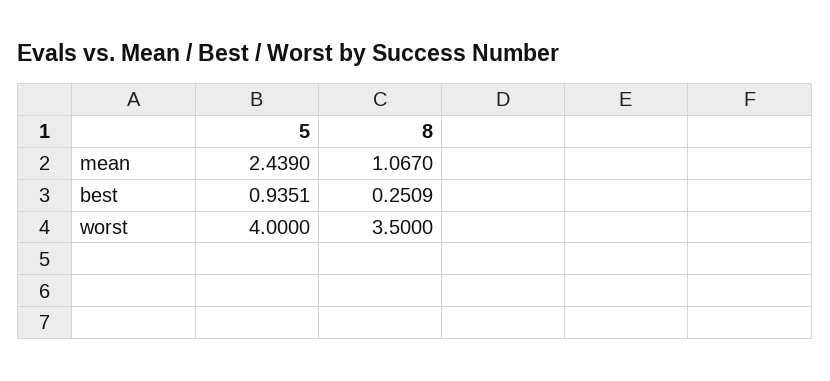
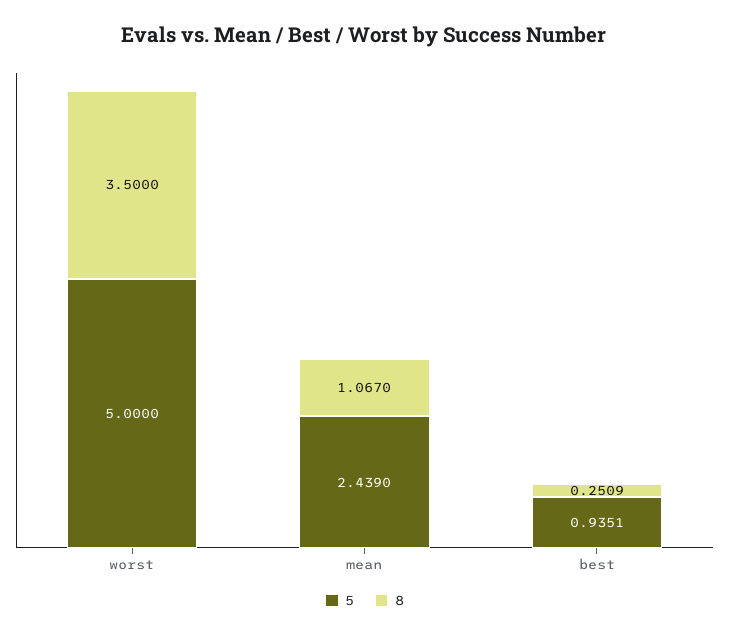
  {
    "5": {
      "mean": 2.439,
      "best": 0.9351,
-     "worst": 4
+     "worst": 5
    },
    "8": {
      "mean": 1.067,
      "best": 0.2509,
      "worst": 3.5
    }
  }

